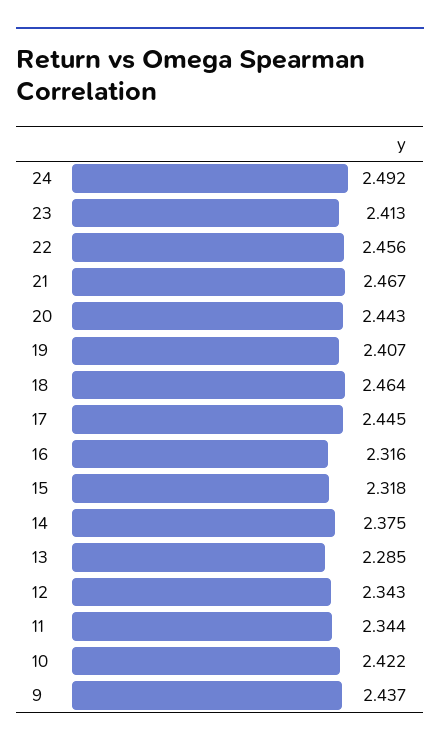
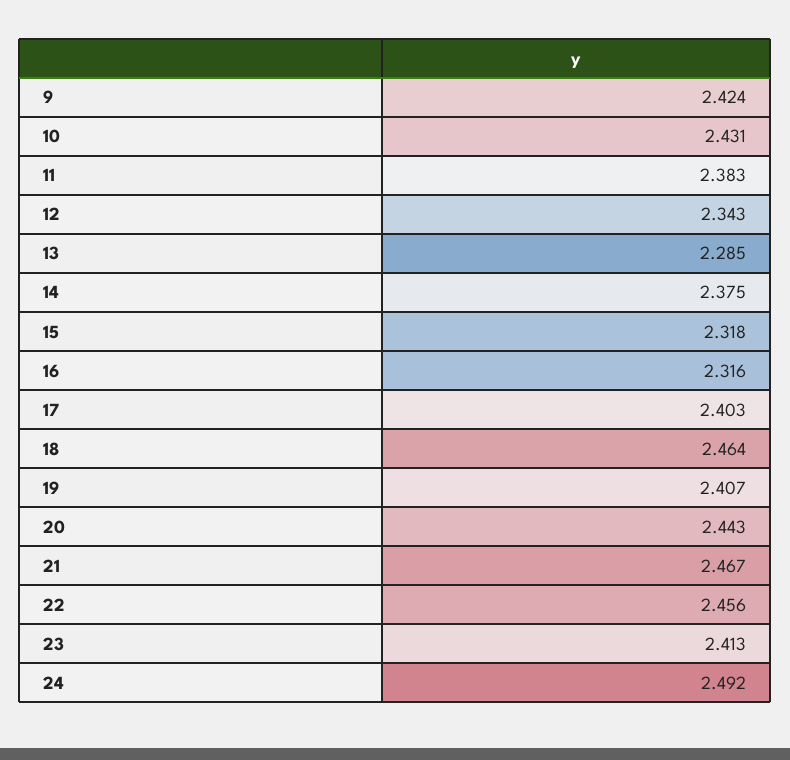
  {
    "24": 2.492,
    "23": 2.413,
    "22": 2.456,
    "21": 2.467,
    "20": 2.443,
    "19": 2.407,
    "18": 2.464,
-   "17": 2.445,
+   "17": 2.403,
    "16": 2.316,
    "15": 2.318,
    "14": 2.375,
    "13": 2.285,
    "12": 2.343,
-   "11": 2.344,
+   "11": 2.383,
-   "10": 2.422,
+   "10": 2.431,
-   "9": 2.437
+   "9": 2.424
  }

